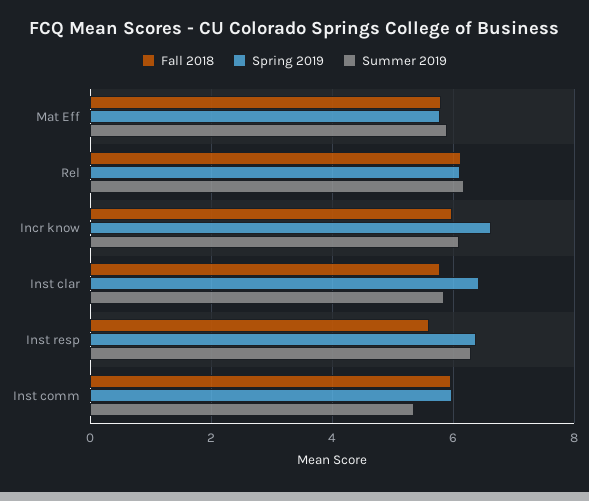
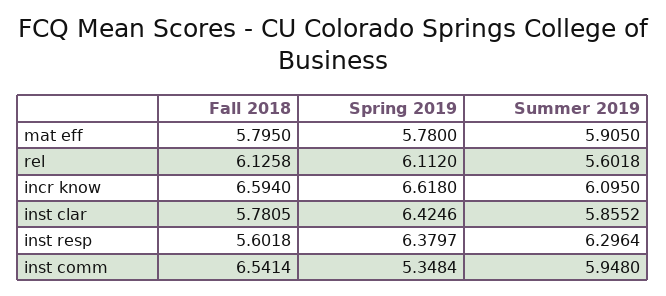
  {
    "Fall 2018": {
      "Mat Eff": 5.795,
      "Rel": 6.1258,
-     "Incr know": 6,
+     "Incr know": 6.594,
      "Inst clar": 5.7805,
      "Inst resp": 5.6018,
-     "Inst comm": 6
+     "Inst comm": 6.5414
    },
    "Spring 2019": {
      "Mat Eff": 5.78,
      "Rel": 6.112,
      "Incr know": 6.618,
      "Inst clar": 6.4246,
      "Inst resp": 6.3797,
-     "Inst comm": 6
+     "Inst comm": 5.3484
    },
    "Summer 2019": {
      "Mat Eff": 5.905,
-     "Rel": 6.2,
+     "Rel": 5.6018,
      "Incr know": 6.095,
      "Inst clar": 5.8552,
      "Inst resp": 6.2964,
-     "Inst comm": 5.4
+     "Inst comm": 5.948
    }
  }

